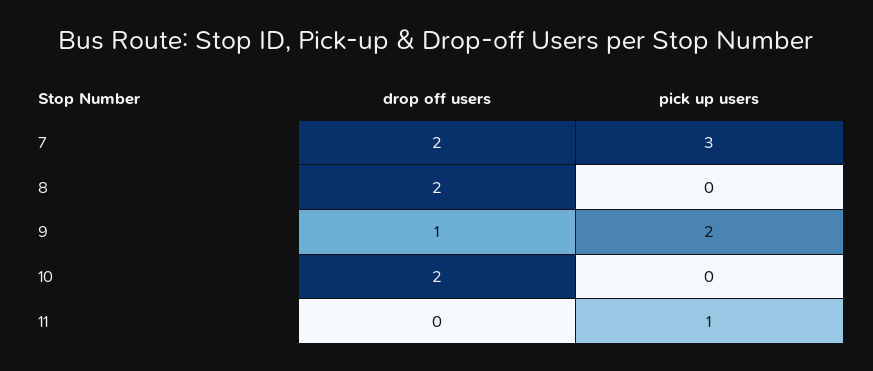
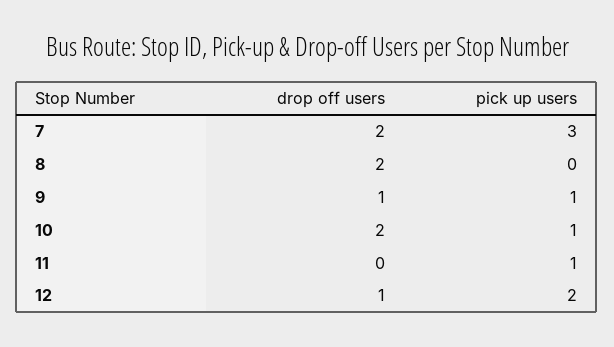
  {
    "drop off users": {
      "7": 2,
      "8": 2,
      "9": 1,
      "10": 2,
-     "11": 0
+     "11": 0,
+     "12": 1
    },
    "pick up users": {
      "7": 3,
      "8": 0,
-     "9": 2,
+     "9": 1,
-     "10": 0,
+     "10": 1,
-     "11": 1
+     "11": 1,
+     "12": 2
    }
  }

